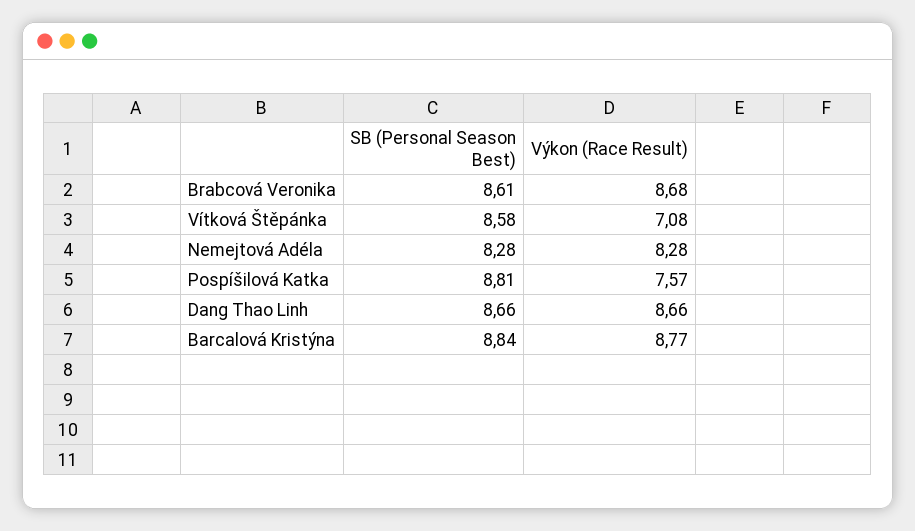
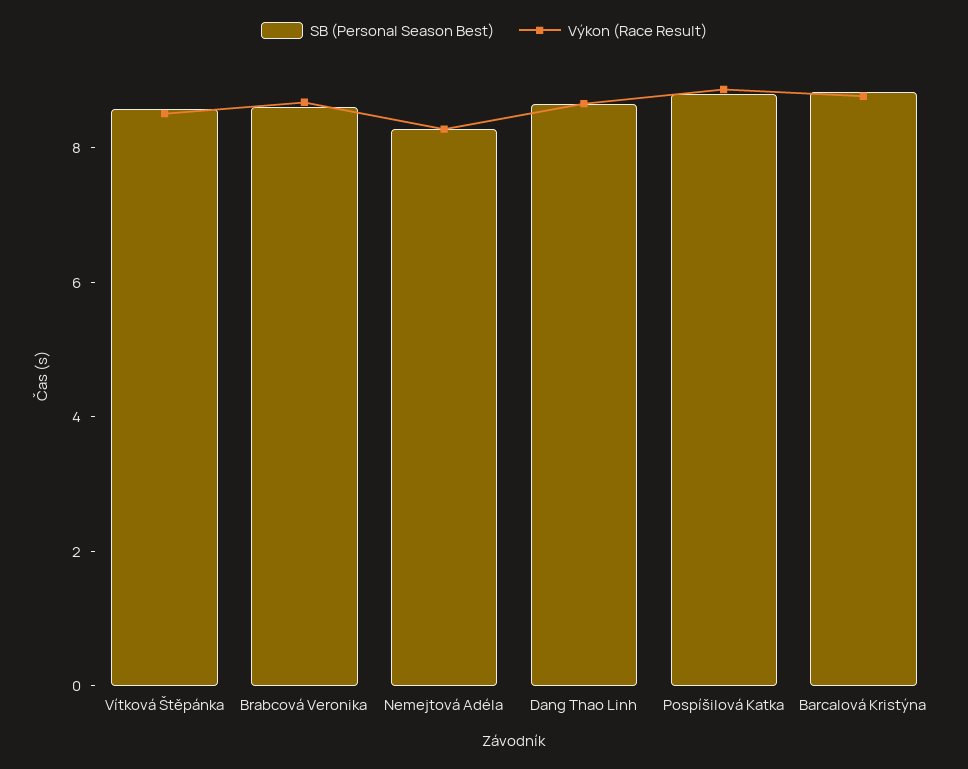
  {
    "SB (Personal Season Best)": {
      "Brabcová Veronika": 8.61,
      "Vítková Štěpánka": 8.58,
      "Nemejtová Adéla": 8.28,
      "Pospíšilová Katka": 8.81,
      "Dang Thao Linh": 8.66,
      "Barcalová Kristýna": 8.84
    },
    "Výkon (Race Result)": {
      "Brabcová Veronika": 8.68,
-     "Vítková Štěpánka": 7.08,
+     "Vítková Štěpánka": 8.5,
      "Nemejtová Adéla": 8.28,
-     "Pospíšilová Katka": 7.57,
+     "Pospíšilová Katka": 9,
      "Dang Thao Linh": 8.66,
      "Barcalová Kristýna": 8.77
    }
  }

